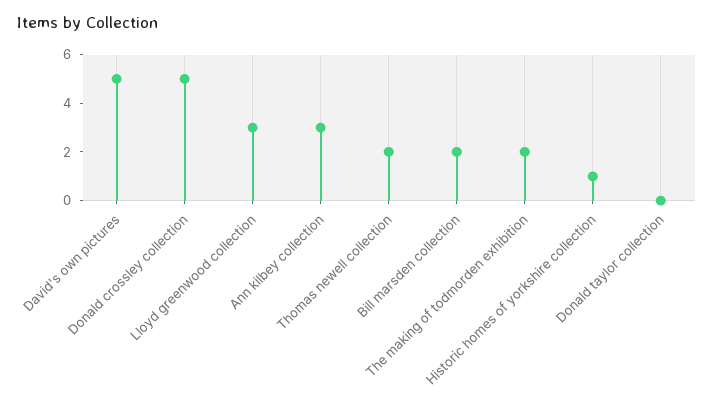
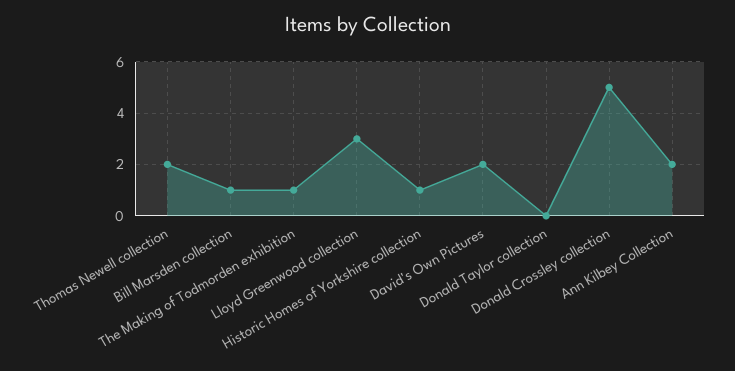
  {
-   "David's own pictures": 5,
+   "David's own pictures": 2,
    "Donald crossley collection": 5,
    "Lloyd greenwood collection": 3,
-   "Ann kilbey collection": 3,
+   "Ann kilbey collection": 2,
    "Thomas newell collection": 2,
-   "Bill marsden collection": 2,
+   "Bill marsden collection": 1,
-   "The making of todmorden exhibition": 2,
+   "The making of todmorden exhibition": 1,
    "Historic homes of yorkshire collection": 1,
    "Donald taylor collection": 0
  }

